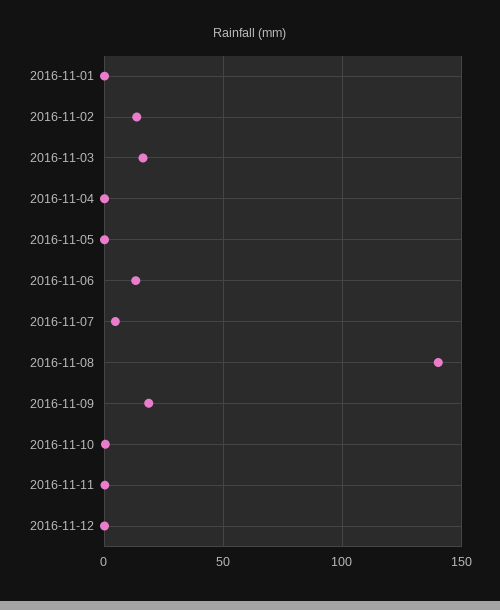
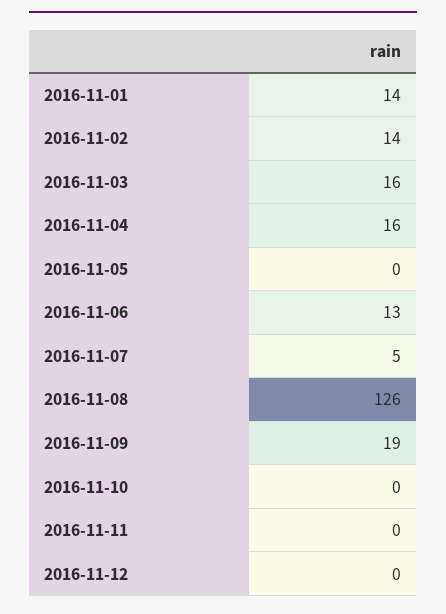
  {
-   "2016-11-01": 0,
+   "2016-11-01": 14,
    "2016-11-02": 14,
    "2016-11-03": 16,
-   "2016-11-04": 0,
+   "2016-11-04": 16,
    "2016-11-05": 0,
    "2016-11-06": 13,
    "2016-11-07": 5,
-   "2016-11-08": 140,
+   "2016-11-08": 126,
    "2016-11-09": 19,
    "2016-11-10": 0,
    "2016-11-11": 0,
    "2016-11-12": 0
  }

